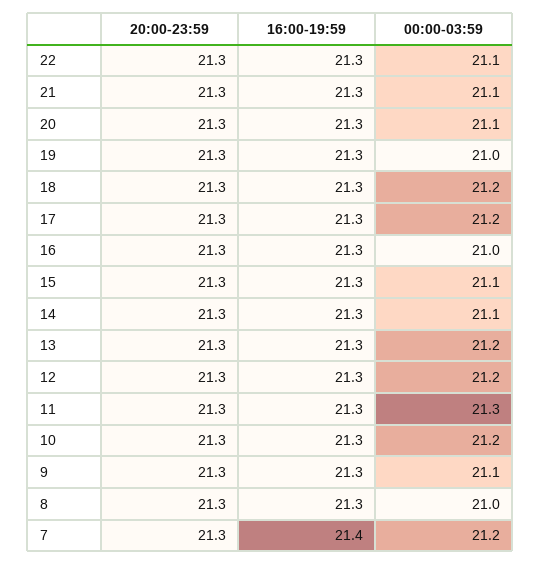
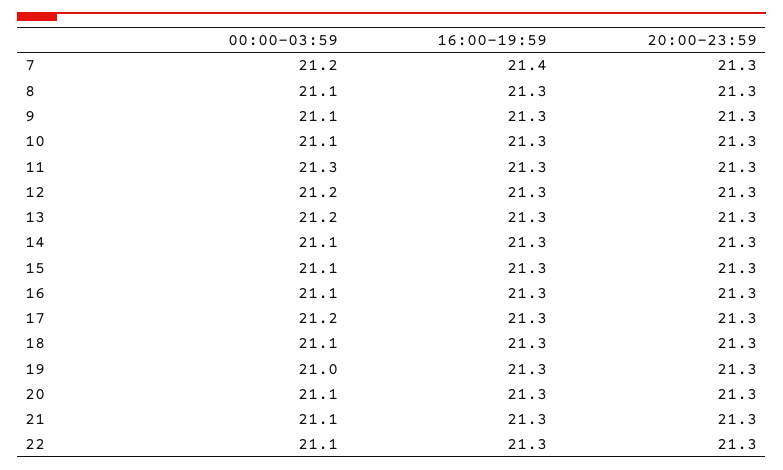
  {
    "20:00-23:59": {
      "22": 21.3,
      "21": 21.3,
      "20": 21.3,
      "19": 21.3,
      "18": 21.3,
      "17": 21.3,
      "16": 21.3,
      "15": 21.3,
      "14": 21.3,
      "13": 21.3,
      "12": 21.3,
      "11": 21.3,
      "10": 21.3,
      "9": 21.3,
      "8": 21.3,
      "7": 21.3
    },
    "16:00-19:59": {
      "22": 21.3,
      "21": 21.3,
      "20": 21.3,
      "19": 21.3,
      "18": 21.3,
      "17": 21.3,
      "16": 21.3,
      "15": 21.3,
      "14": 21.3,
      "13": 21.3,
      "12": 21.3,
      "11": 21.3,
      "10": 21.3,
      "9": 21.3,
      "8": 21.3,
      "7": 21.4
    },
    "00:00-03:59": {
      "22": 21.1,
      "21": 21.1,
      "20": 21.1,
      "19": 21,
-     "18": 21.2,
+     "18": 21.1,
      "17": 21.2,
-     "16": 21,
+     "16": 21.1,
      "15": 21.1,
      "14": 21.1,
      "13": 21.2,
      "12": 21.2,
      "11": 21.3,
-     "10": 21.2,
+     "10": 21.1,
      "9": 21.1,
-     "8": 21,
+     "8": 21.1,
      "7": 21.2
    }
  }

